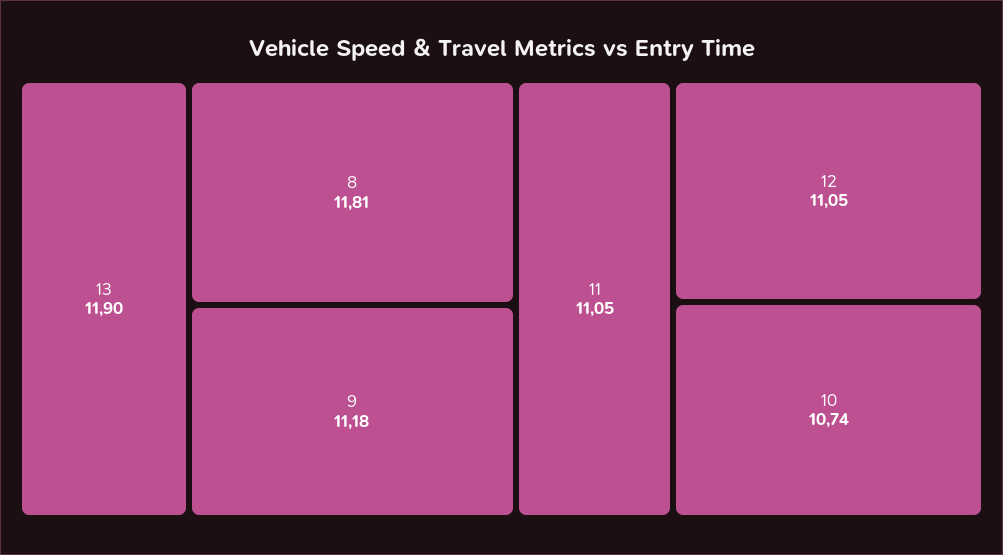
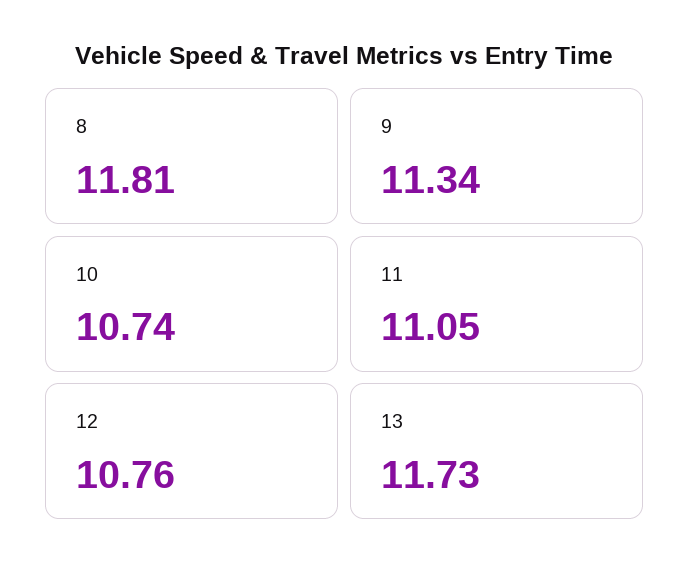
  {
-   "13": 11.9,
+   "13": 11.73,
    "8": 11.81,
-   "9": 11.18,
+   "9": 11.34,
    "11": 11.05,
-   "12": 11.05,
+   "12": 10.76,
    "10": 10.74
  }

